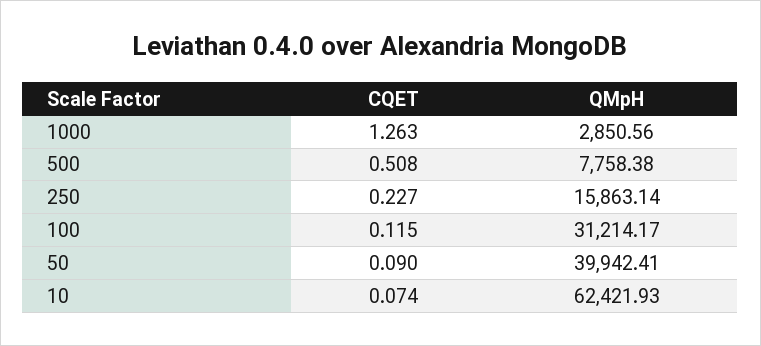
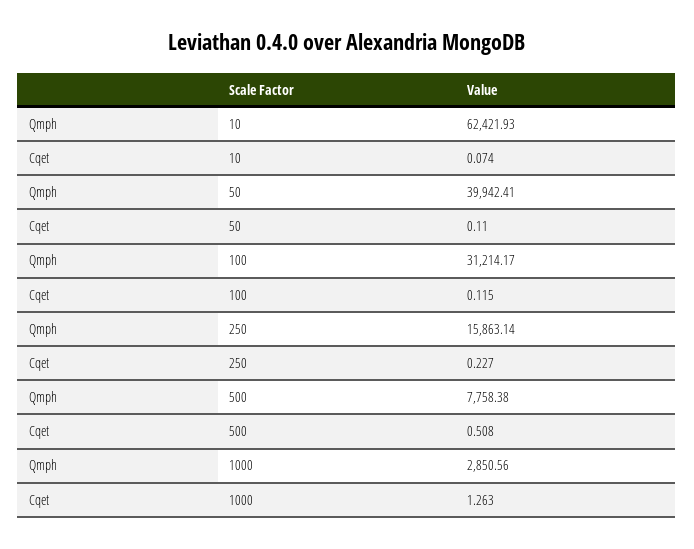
  {
    "CQET": {
      "1000": 1.263,
      "500": 0.508,
      "250": 0.227,
      "100": 0.115,
-     "50": 0.09,
+     "50": 0.11,
      "10": 0.074
    },
    "QMpH": {
      "1000": 2850.56,
      "500": 7758.38,
      "250": 15863.14,
      "100": 31214.17,
      "50": 39942.41,
      "10": 62421.93
    }
  }

